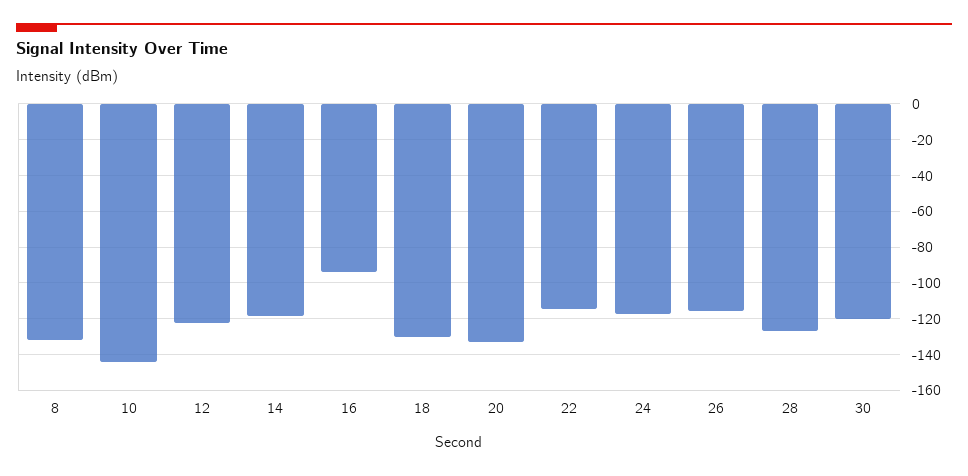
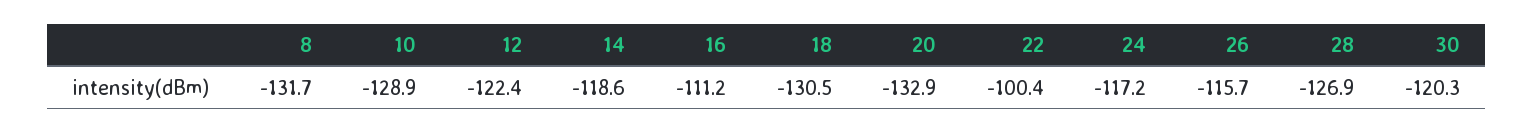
  {
    "8": -131.7,
-   "10": -145,
+   "10": -128.9,
    "12": -122.4,
    "14": -118.6,
-   "16": -95,
+   "16": -111.2,
    "18": -130.5,
    "20": -132.9,
-   "22": -115,
+   "22": -100.4,
    "24": -117.2,
    "26": -115.7,
    "28": -126.9,
    "30": -120.3
  }

